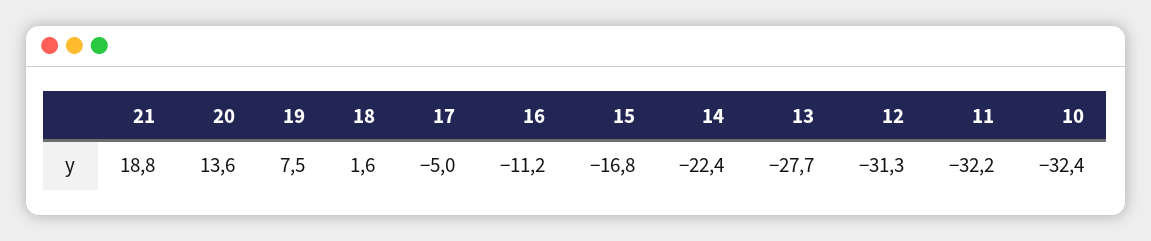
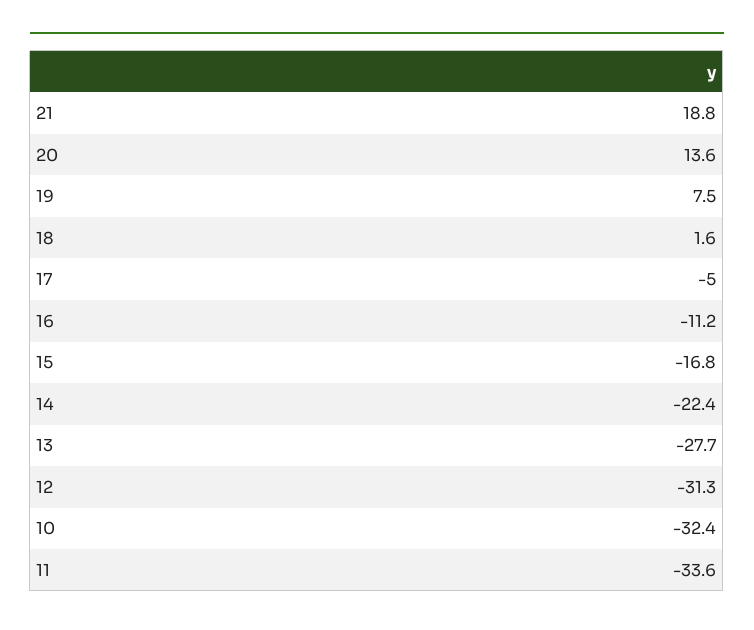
  {
    "21": 18.8,
    "20": 13.6,
    "19": 7.5,
    "18": 1.6,
    "17": -5,
    "16": -11.2,
    "15": -16.8,
    "14": -22.4,
    "13": -27.7,
    "12": -31.3,
-   "11": -32.2,
+   "11": -33.6,
    "10": -32.4
  }

